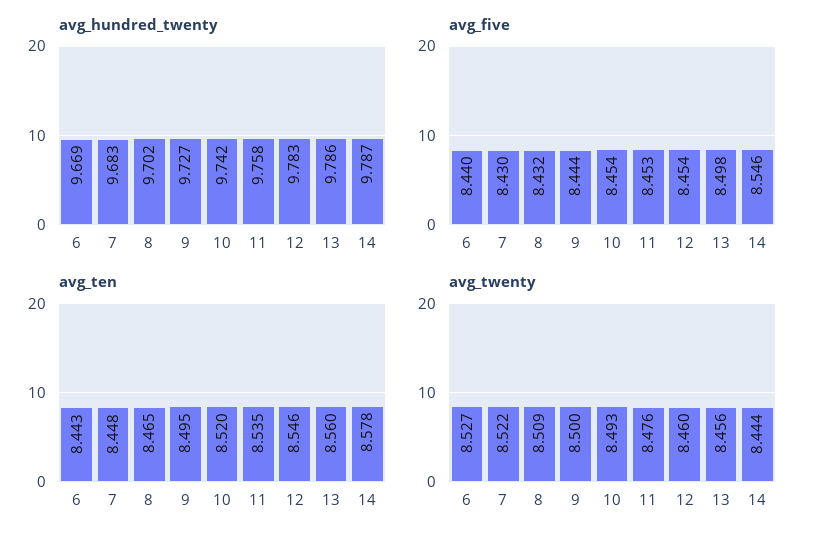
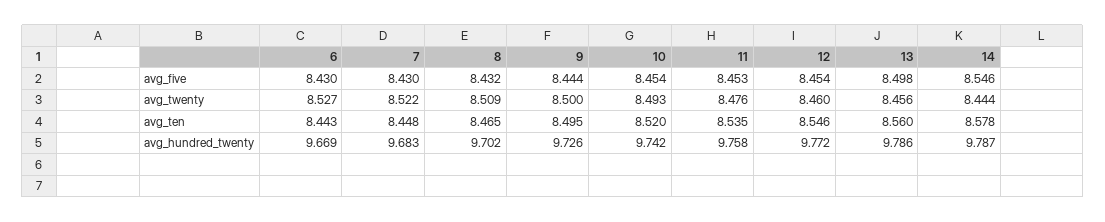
  {
    "avg_hundred_twenty": {
      "6": 9.669,
      "7": 9.683,
      "8": 9.702,
-     "9": 9.727,
+     "9": 9.726,
      "10": 9.742,
      "11": 9.758,
-     "12": 9.783,
+     "12": 9.772,
      "13": 9.786,
      "14": 9.787
    },
    "avg_five": {
-     "6": 8.44,
+     "6": 8.43,
      "7": 8.43,
      "8": 8.432,
      "9": 8.444,
      "10": 8.454,
      "11": 8.453,
      "12": 8.454,
      "13": 8.498,
      "14": 8.546
    },
    "avg_ten": {
      "6": 8.443,
      "7": 8.448,
      "8": 8.465,
      "9": 8.495,
      "10": 8.52,
      "11": 8.535,
      "12": 8.546,
      "13": 8.56,
      "14": 8.578
    },
    "avg_twenty": {
      "6": 8.527,
      "7": 8.522,
      "8": 8.509,
      "9": 8.5,
      "10": 8.493,
      "11": 8.476,
      "12": 8.46,
      "13": 8.456,
      "14": 8.444
    }
  }

